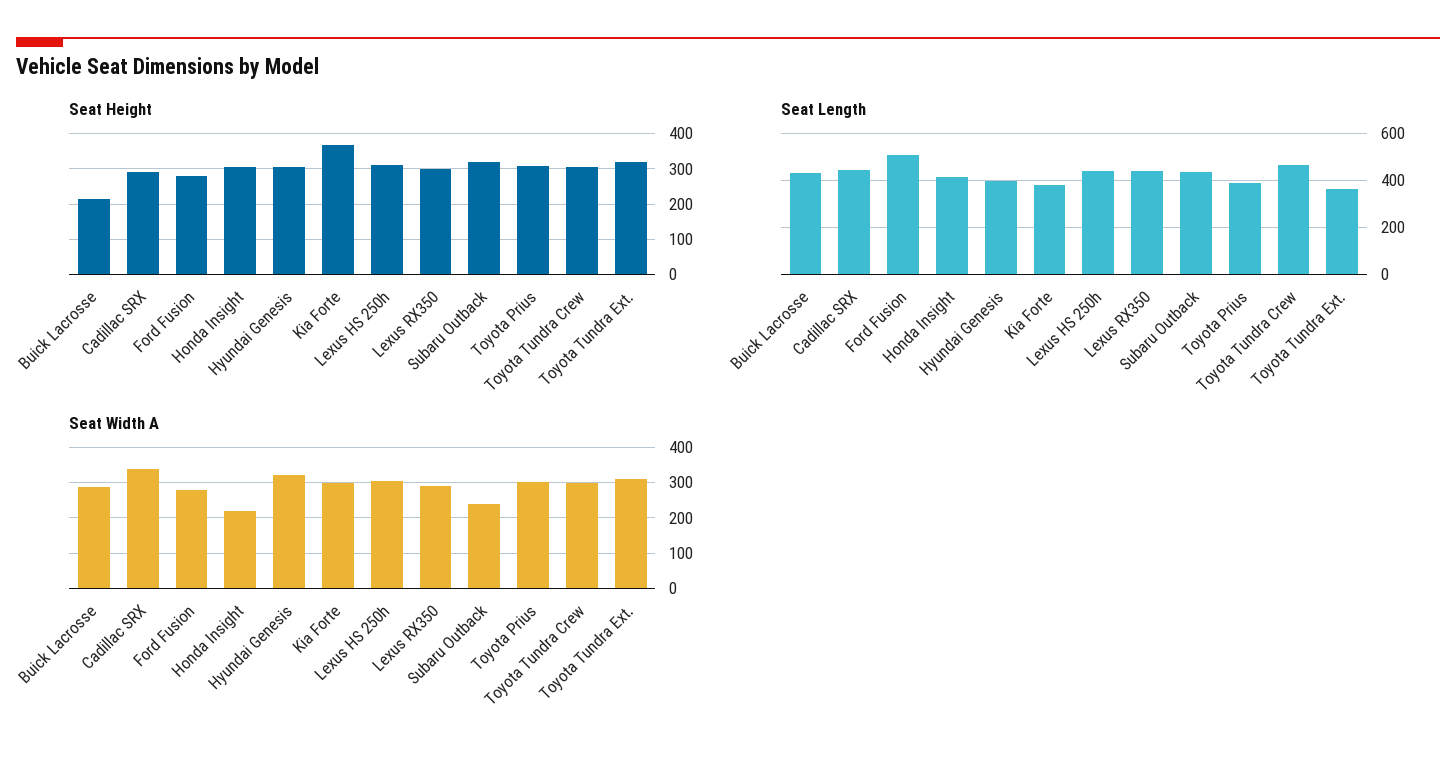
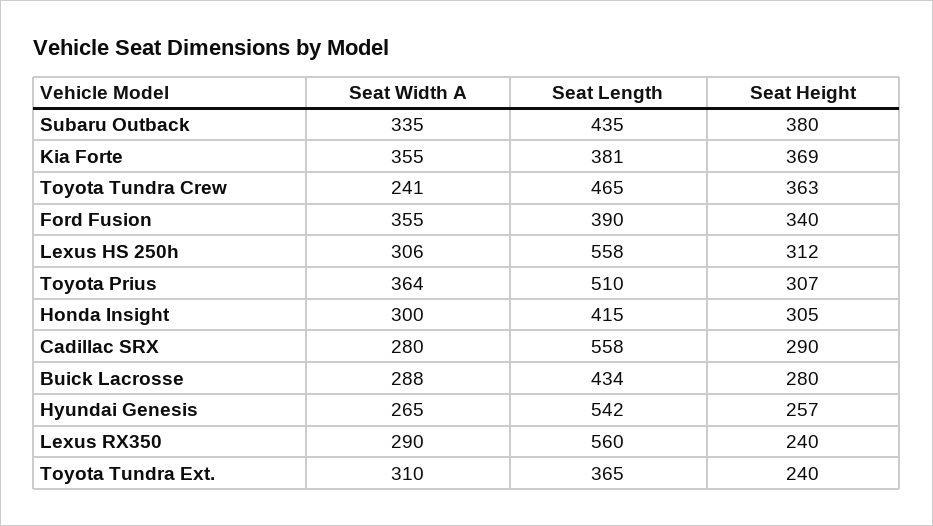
  {
    "Seat Height": {
-     "Buick Lacrosse": 220,
+     "Buick Lacrosse": 280,
      "Cadillac SRX": 290,
-     "Ford Fusion": 280,
+     "Ford Fusion": 340,
      "Honda Insight": 305,
-     "Hyundai Genesis": 300,
+     "Hyundai Genesis": 257,
      "Kia Forte": 369,
      "Lexus HS 250h": 312,
-     "Lexus RX350": 300,
+     "Lexus RX350": 240,
-     "Subaru Outback": 320,
+     "Subaru Outback": 380,
      "Toyota Prius": 307,
-     "Toyota Tundra Crew": 300,
+     "Toyota Tundra Crew": 363,
-     "Toyota Tundra Ext.": 320
+     "Toyota Tundra Ext.": 240
    },
    "Seat Length": {
      "Buick Lacrosse": 434,
-     "Cadillac SRX": 450,
+     "Cadillac SRX": 558,
-     "Ford Fusion": 500,
+     "Ford Fusion": 390,
      "Honda Insight": 415,
-     "Hyundai Genesis": 400,
+     "Hyundai Genesis": 542,
      "Kia Forte": 381,
-     "Lexus HS 250h": 450,
+     "Lexus HS 250h": 558,
-     "Lexus RX350": 450,
+     "Lexus RX350": 560,
      "Subaru Outback": 435,
-     "Toyota Prius": 400,
+     "Toyota Prius": 510,
      "Toyota Tundra Crew": 465,
      "Toyota Tundra Ext.": 365
    },
    "Seat Width A": {
      "Buick Lacrosse": 288,
-     "Cadillac SRX": 340,
+     "Cadillac SRX": 280,
-     "Ford Fusion": 280,
+     "Ford Fusion": 355,
-     "Honda Insight": 220,
+     "Honda Insight": 300,
-     "Hyundai Genesis": 320,
+     "Hyundai Genesis": 265,
-     "Kia Forte": 300,
+     "Kia Forte": 355,
      "Lexus HS 250h": 306,
      "Lexus RX350": 290,
-     "Subaru Outback": 240,
+     "Subaru Outback": 335,
-     "Toyota Prius": 300,
+     "Toyota Prius": 364,
-     "Toyota Tundra Crew": 300,
+     "Toyota Tundra Crew": 241,
      "Toyota Tundra Ext.": 310
    }
  }

